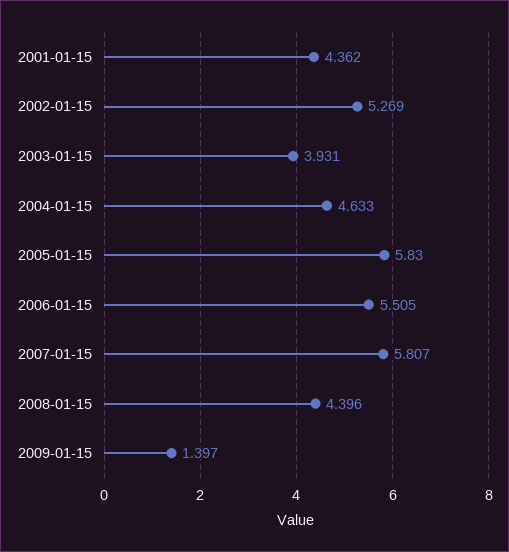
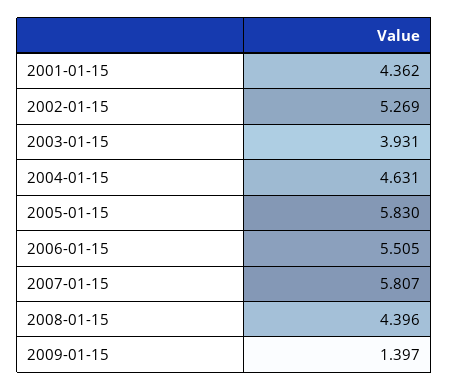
  {
    "2001-01-15": 4.362,
    "2002-01-15": 5.269,
    "2003-01-15": 3.931,
-   "2004-01-15": 4.633,
+   "2004-01-15": 4.631,
    "2005-01-15": 5.83,
    "2006-01-15": 5.505,
    "2007-01-15": 5.807,
    "2008-01-15": 4.396,
    "2009-01-15": 1.397
  }

